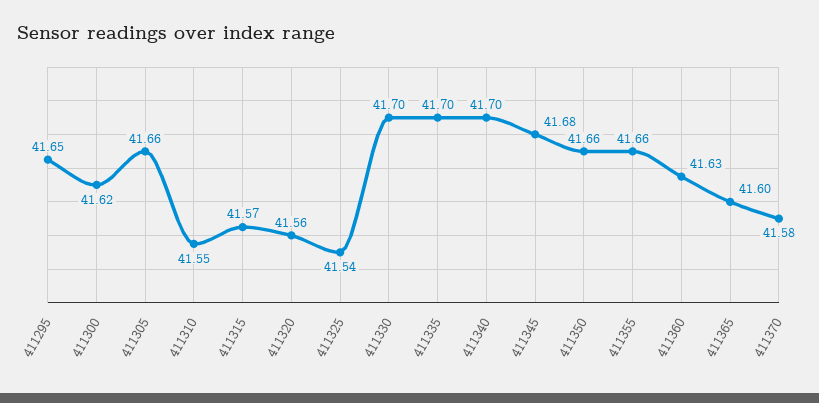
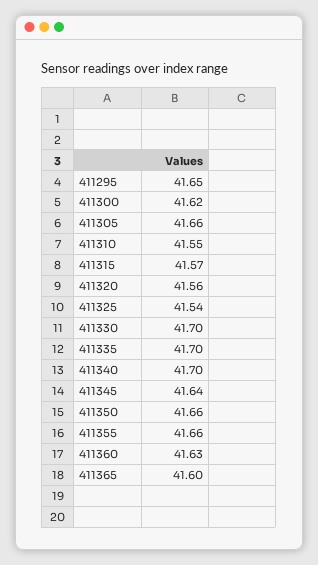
  {
    "411295": 41.65,
    "411300": 41.62,
    "411305": 41.66,
    "411310": 41.55,
    "411315": 41.57,
    "411320": 41.56,
    "411325": 41.54,
    "411330": 41.7,
    "411335": 41.7,
    "411340": 41.7,
-   "411345": 41.68,
+   "411345": 41.64,
    "411350": 41.66,
    "411355": 41.66,
    "411360": 41.63,
-   "411365": 41.6,
+   "411365": 41.6
-   "411370": 41.58
  }

